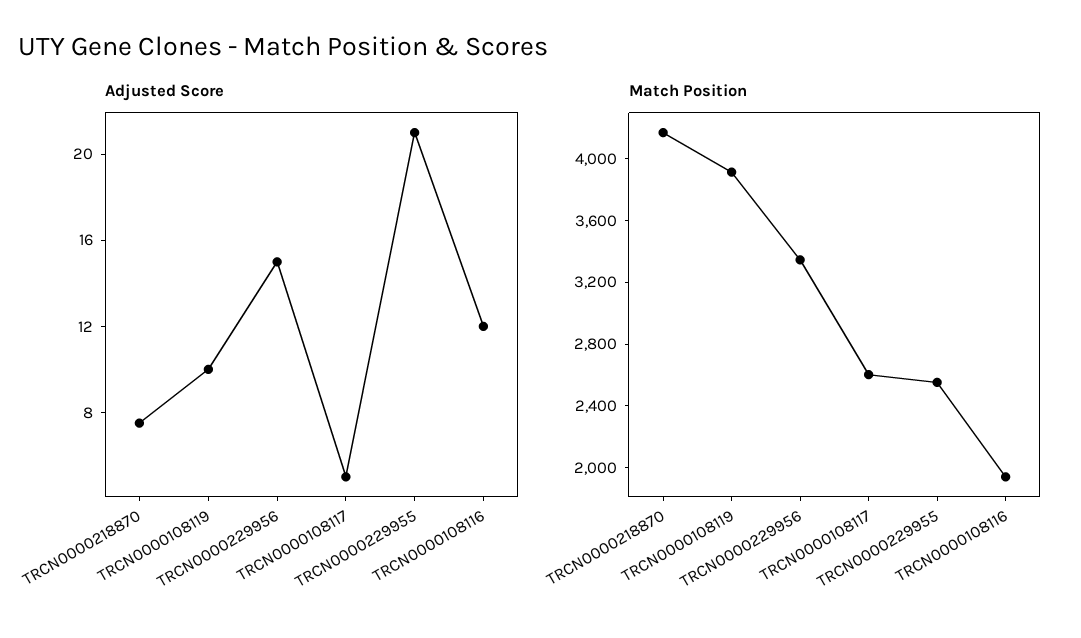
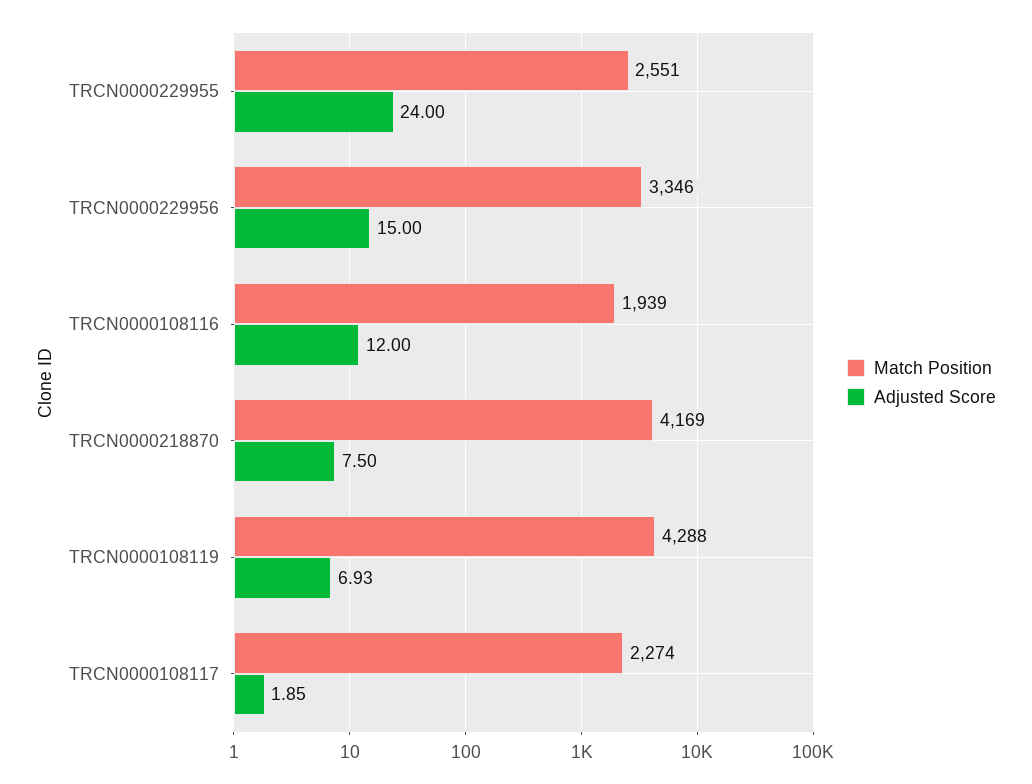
  {
    "Adjusted Score": {
      "TRCN0000218870": 7.5,
-     "TRCN0000108119": 10,
+     "TRCN0000108119": 6.93,
      "TRCN0000229956": 15,
-     "TRCN0000108117": 5,
+     "TRCN0000108117": 1.85,
-     "TRCN0000229955": 21,
+     "TRCN0000229955": 24,
      "TRCN0000108116": 12
    },
    "Match Position": {
      "TRCN0000218870": 4169,
-     "TRCN0000108119": 3900,
+     "TRCN0000108119": 4288,
      "TRCN0000229956": 3346,
-     "TRCN0000108117": 2600,
+     "TRCN0000108117": 2274,
      "TRCN0000229955": 2551,
      "TRCN0000108116": 1939
    }
  }

